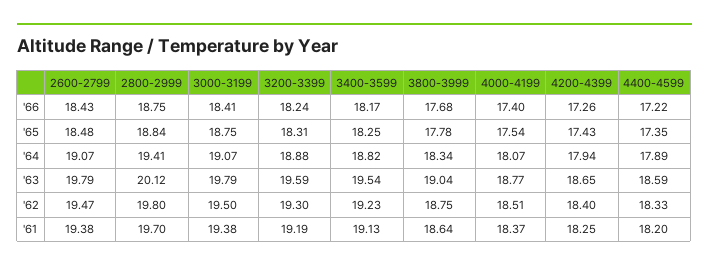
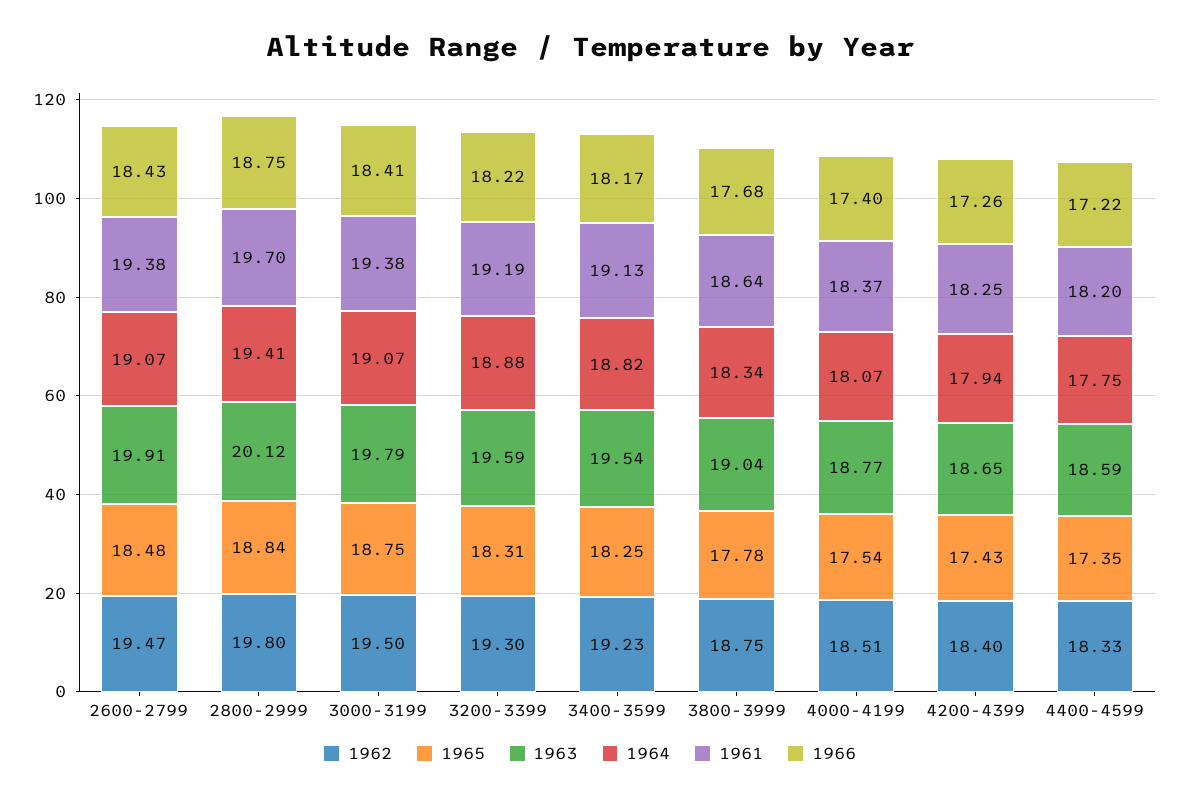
  {
    "'66": {
      "2600-2799": 18.43,
      "2800-2999": 18.75,
      "3000-3199": 18.41,
-     "3200-3399": 18.24,
+     "3200-3399": 18.22,
      "3400-3599": 18.17,
      "3800-3999": 17.68,
      "4000-4199": 17.4,
      "4200-4399": 17.26,
      "4400-4599": 17.22
    },
    "'65": {
      "2600-2799": 18.48,
      "2800-2999": 18.84,
      "3000-3199": 18.75,
      "3200-3399": 18.31,
      "3400-3599": 18.25,
      "3800-3999": 17.78,
      "4000-4199": 17.54,
      "4200-4399": 17.43,
      "4400-4599": 17.35
    },
    "'64": {
      "2600-2799": 19.07,
      "2800-2999": 19.41,
      "3000-3199": 19.07,
      "3200-3399": 18.88,
      "3400-3599": 18.82,
      "3800-3999": 18.34,
      "4000-4199": 18.07,
      "4200-4399": 17.94,
-     "4400-4599": 17.89
+     "4400-4599": 17.75
    },
    "'63": {
-     "2600-2799": 19.79,
+     "2600-2799": 19.91,
      "2800-2999": 20.12,
      "3000-3199": 19.79,
      "3200-3399": 19.59,
      "3400-3599": 19.54,
      "3800-3999": 19.04,
      "4000-4199": 18.77,
      "4200-4399": 18.65,
      "4400-4599": 18.59
    },
    "'62": {
      "2600-2799": 19.47,
      "2800-2999": 19.8,
      "3000-3199": 19.5,
      "3200-3399": 19.3,
      "3400-3599": 19.23,
      "3800-3999": 18.75,
      "4000-4199": 18.51,
      "4200-4399": 18.4,
      "4400-4599": 18.33
    },
    "'61": {
      "2600-2799": 19.38,
      "2800-2999": 19.7,
      "3000-3199": 19.38,
      "3200-3399": 19.19,
      "3400-3599": 19.13,
      "3800-3999": 18.64,
      "4000-4199": 18.37,
      "4200-4399": 18.25,
      "4400-4599": 18.2
    }
  }

